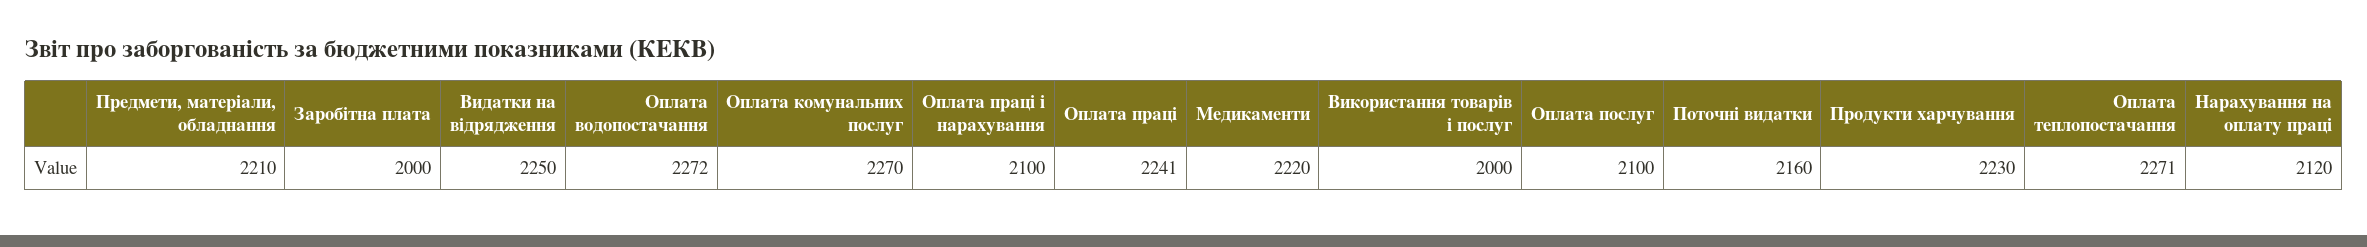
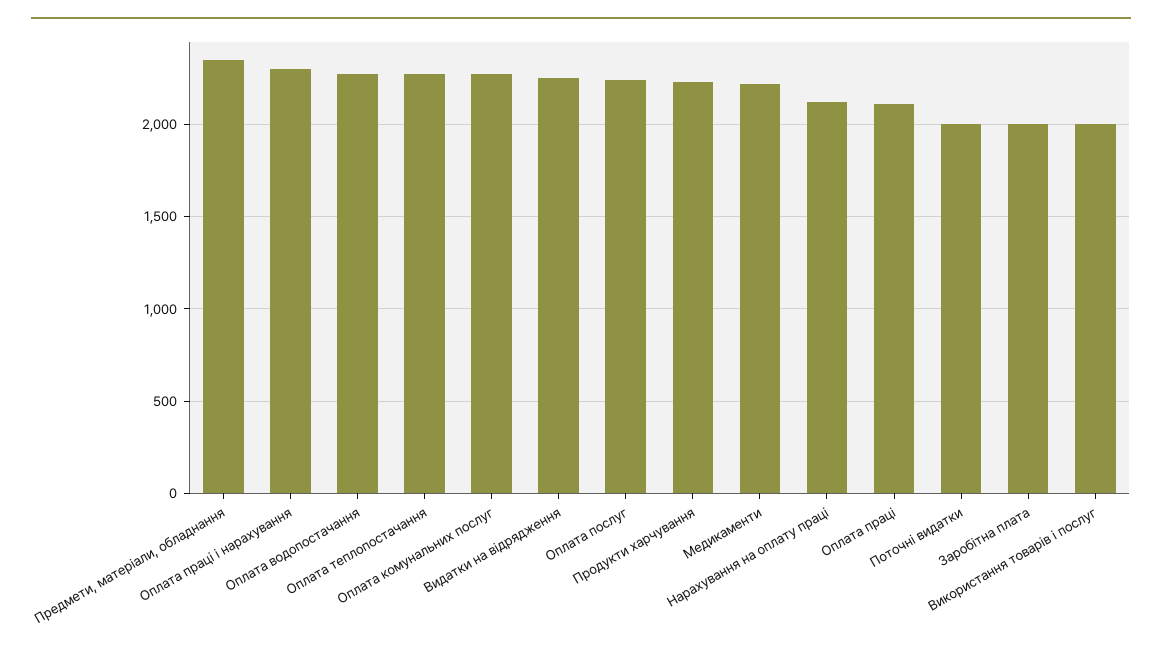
  {
-   "Предмети, матеріали, обладнання": 2210,
+   "Предмети, матеріали, обладнання": 2350,
    "Заробітна плата": 2000,
    "Видатки на відрядження": 2250,
    "Оплата водопостачання": 2272,
    "Оплата комунальних послуг": 2270,
-   "Оплата праці і нарахування": 2100,
+   "Оплата праці і нарахування": 2300,
-   "Оплата праці": 2241,
+   "Оплата праці": 2100,
    "Медикаменти": 2220,
    "Використання товарів і послуг": 2000,
-   "Оплата послуг": 2100,
+   "Оплата послуг": 2250,
-   "Поточні видатки": 2160,
+   "Поточні видатки": 2000,
    "Продукти харчування": 2230,
    "Оплата теплопостачання": 2271,
    "Нарахування на оплату праці": 2120
  }

